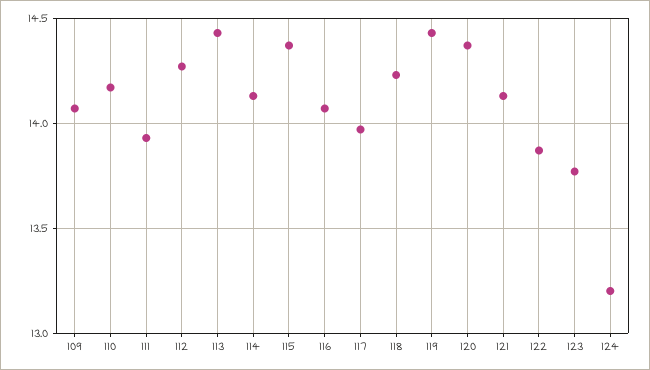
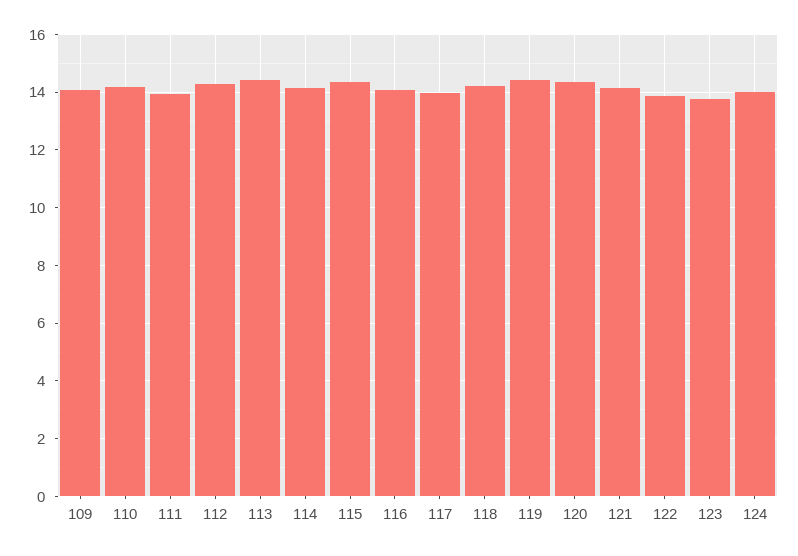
  {
    "109": 14.05,
    "110": 14.15,
    "111": 13.95,
    "112": 14.25,
    "113": 14.45,
    "114": 14.15,
    "115": 14.35,
    "116": 14.05,
    "117": 13.95,
    "118": 14.25,
    "119": 14.45,
    "120": 14.35,
    "121": 14.15,
    "122": 13.85,
    "123": 13.75,
-   "124": 13.2
+   "124": 14
  }

